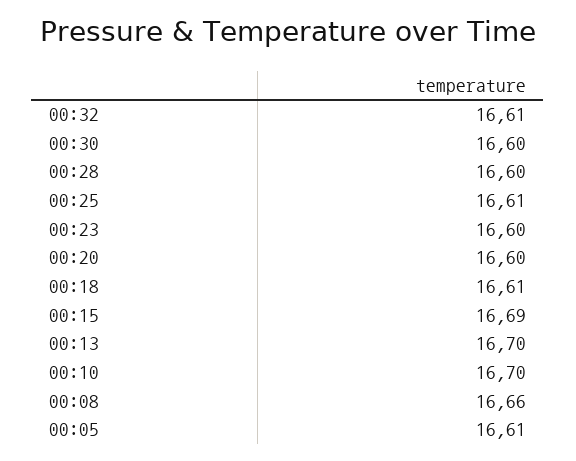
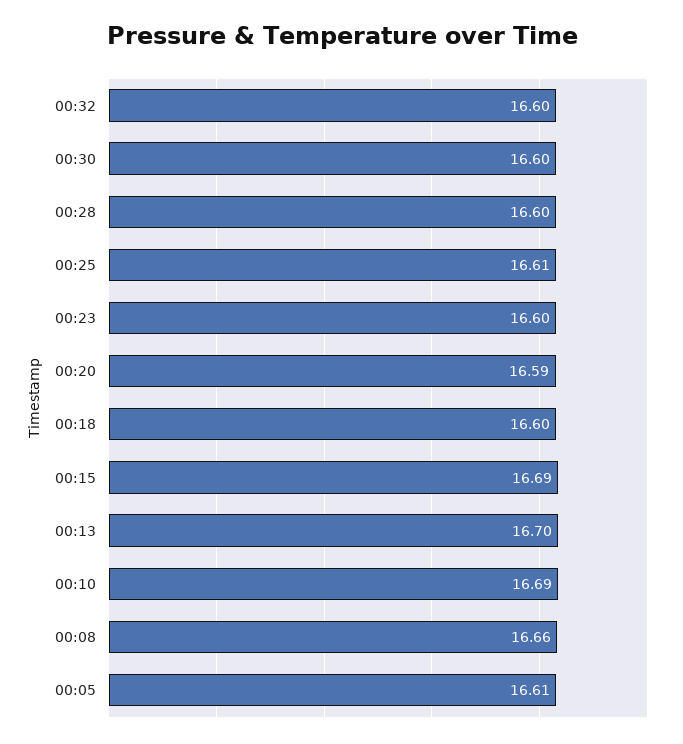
  {
-   "00:32": 16.61,
+   "00:32": 16.6,
    "00:30": 16.6,
    "00:28": 16.6,
    "00:25": 16.61,
    "00:23": 16.6,
-   "00:20": 16.6,
+   "00:20": 16.59,
-   "00:18": 16.61,
+   "00:18": 16.6,
    "00:15": 16.69,
    "00:13": 16.7,
-   "00:10": 16.7,
+   "00:10": 16.69,
    "00:08": 16.66,
    "00:05": 16.61
  }

